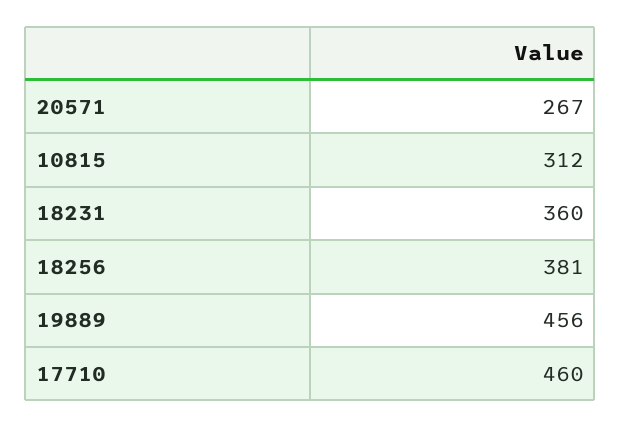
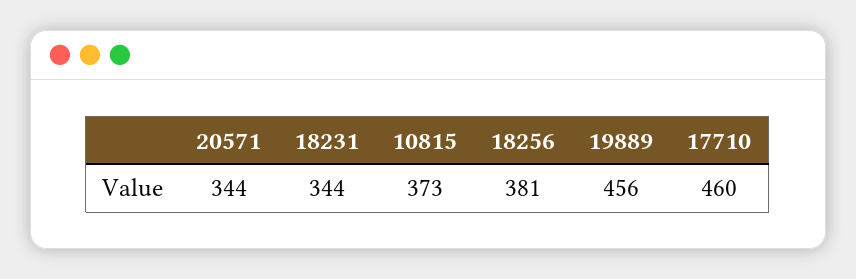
  {
-   "20571": 267,
+   "20571": 344,
-   "10815": 312,
+   "10815": 373,
-   "18231": 360,
+   "18231": 344,
    "18256": 381,
    "19889": 456,
    "17710": 460
  }

